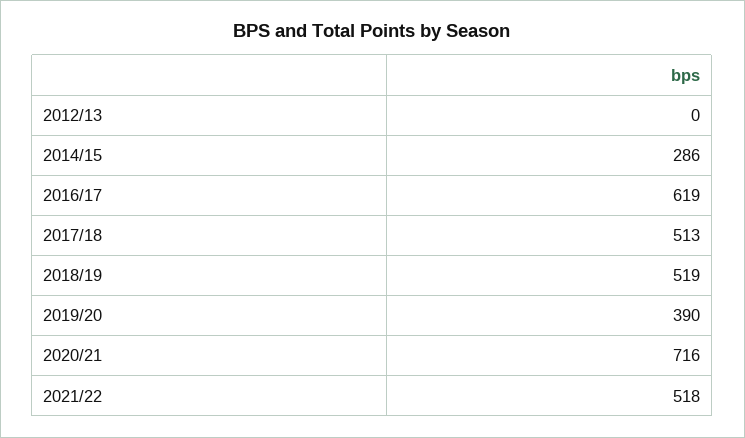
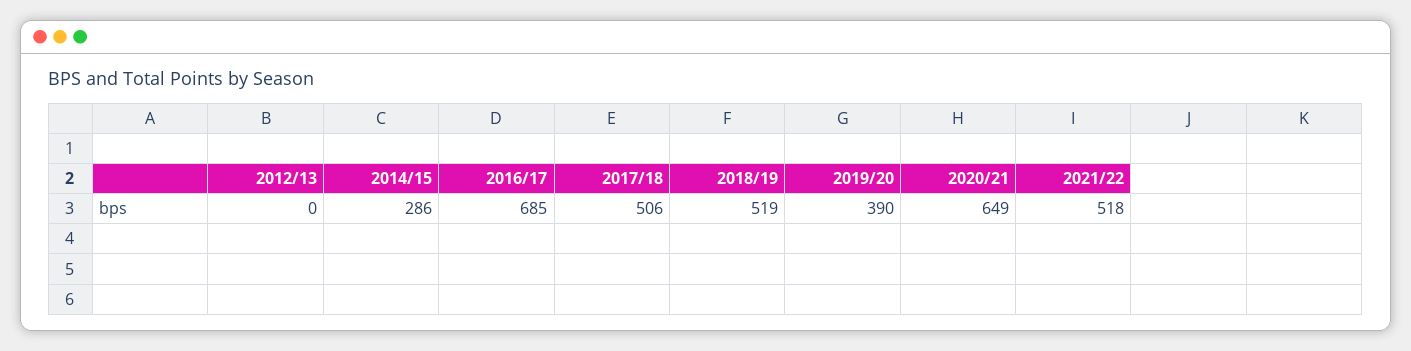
  {
    "2012/13": 0,
    "2014/15": 286,
-   "2016/17": 619,
+   "2016/17": 685,
-   "2017/18": 513,
+   "2017/18": 506,
    "2018/19": 519,
    "2019/20": 390,
-   "2020/21": 716,
+   "2020/21": 649,
    "2021/22": 518
  }

